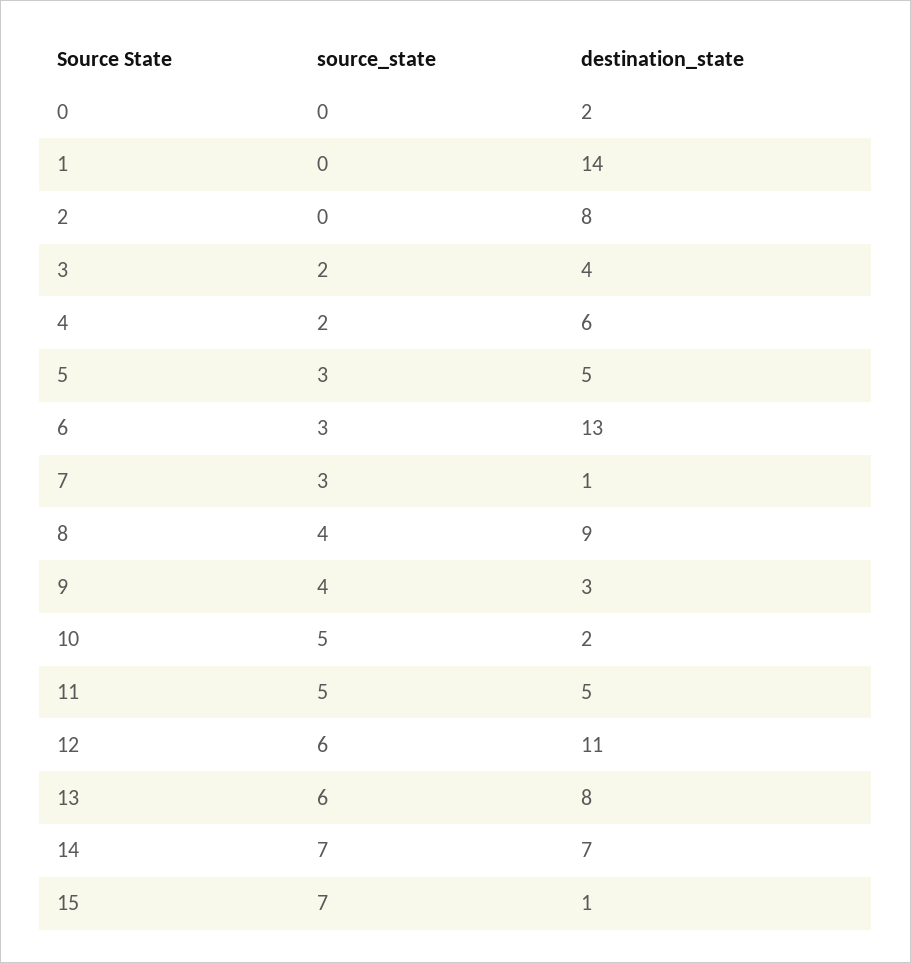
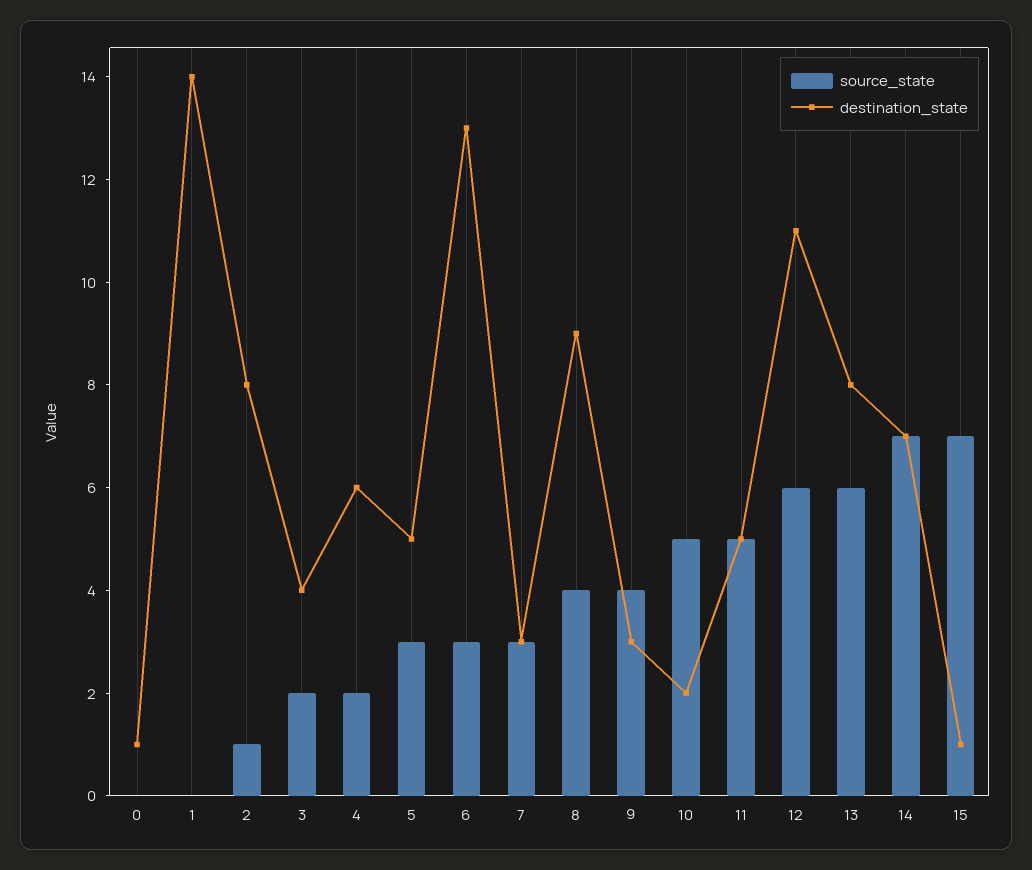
  {
    "source_state": {
      "0": 0,
      "1": 0,
-     "2": 0,
+     "2": 1,
      "3": 2,
      "4": 2,
      "5": 3,
      "6": 3,
      "7": 3,
      "8": 4,
      "9": 4,
      "10": 5,
      "11": 5,
      "12": 6,
      "13": 6,
      "14": 7,
      "15": 7
    },
    "destination_state": {
-     "0": 2,
+     "0": 1,
      "1": 14,
      "2": 8,
      "3": 4,
      "4": 6,
      "5": 5,
      "6": 13,
-     "7": 1,
+     "7": 3,
      "8": 9,
      "9": 3,
      "10": 2,
      "11": 5,
      "12": 11,
      "13": 8,
      "14": 7,
      "15": 1
    }
  }

